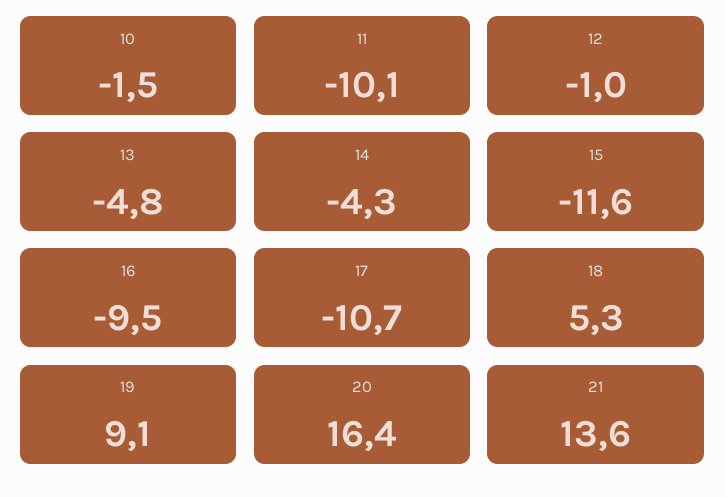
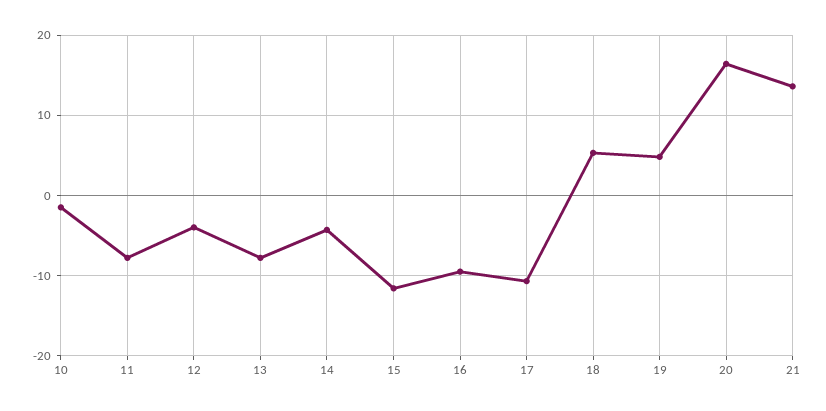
  {
    "10": -1.5,
-   "11": -10.1,
+   "11": -8,
-   "12": -1,
+   "12": -4,
-   "13": -4.8,
+   "13": -8,
    "14": -4.3,
    "15": -11.6,
    "16": -9.5,
    "17": -10.7,
    "18": 5.3,
-   "19": 9.1,
+   "19": 5,
    "20": 16.4,
    "21": 13.6
  }

